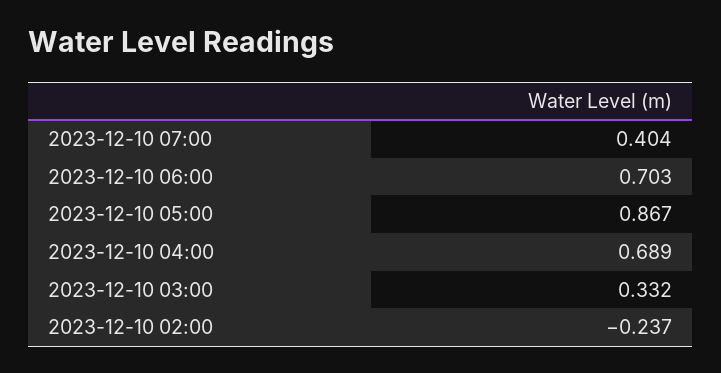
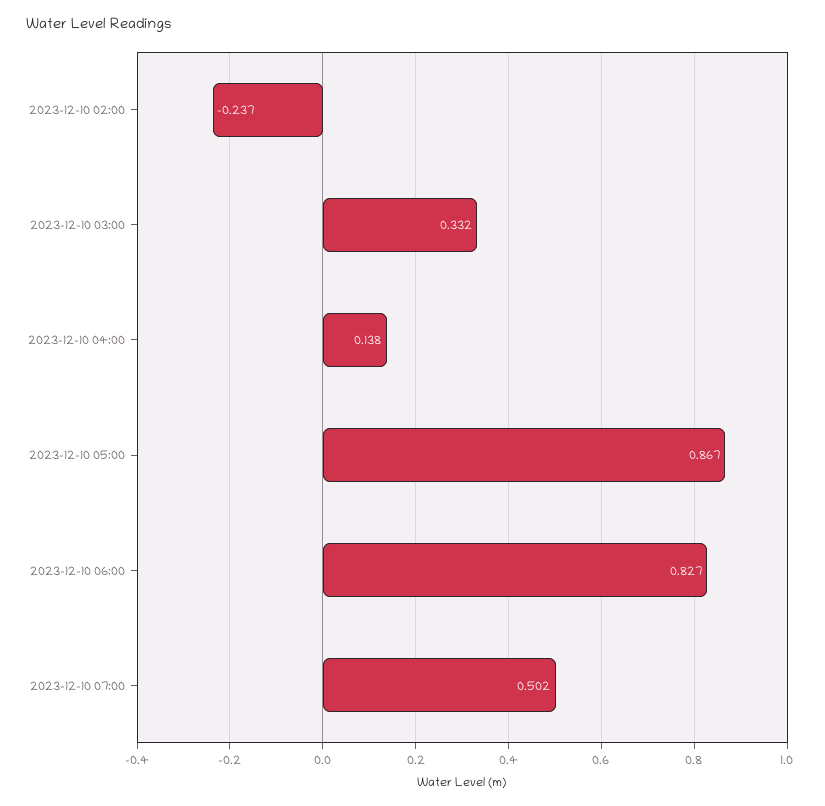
  {
-   "2023-12-10 07:00": 0.404,
+   "2023-12-10 07:00": 0.502,
-   "2023-12-10 06:00": 0.703,
+   "2023-12-10 06:00": 0.827,
    "2023-12-10 05:00": 0.867,
-   "2023-12-10 04:00": 0.689,
+   "2023-12-10 04:00": 0.138,
    "2023-12-10 03:00": 0.332,
    "2023-12-10 02:00": -0.237
  }

